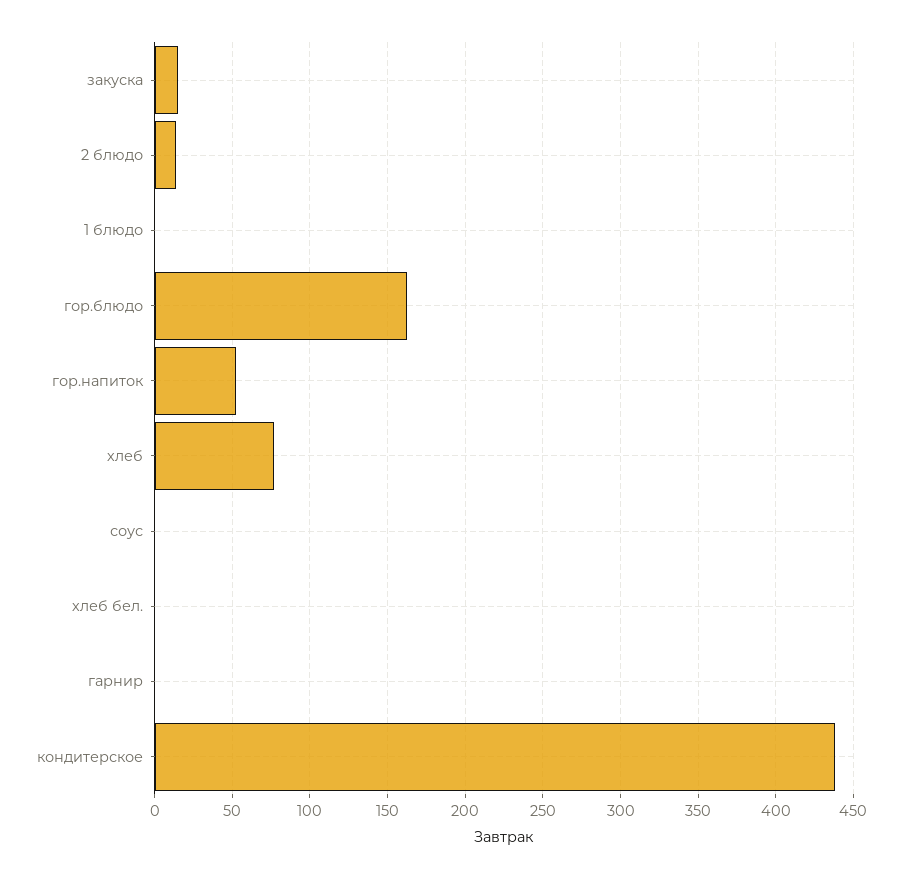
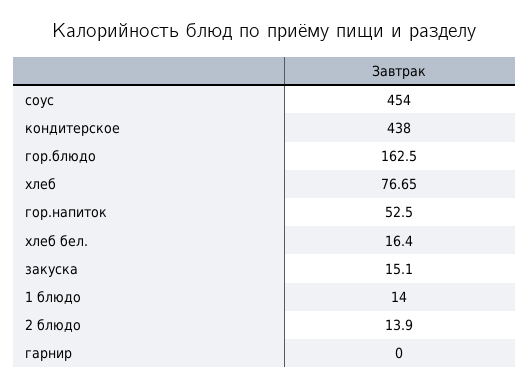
  {
    "закуска": 15.1,
    "2 блюдо": 13.9,
-   "1 блюдо": 0,
+   "1 блюдо": 14,
    "гор.блюдо": 162.5,
    "гор.напиток": 52.5,
    "хлеб": 76.65,
-   "соус": 0,
+   "соус": 454,
-   "хлеб бел.": 0,
+   "хлеб бел.": 16.4,
    "гарнир": 0,
    "кондитерское": 438
  }

